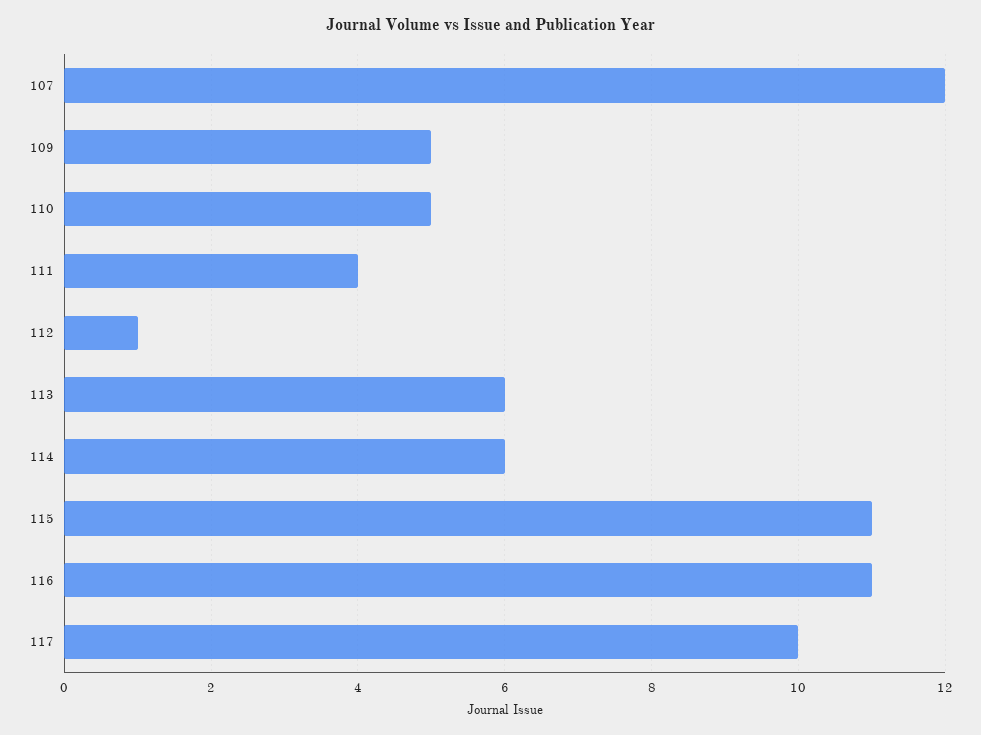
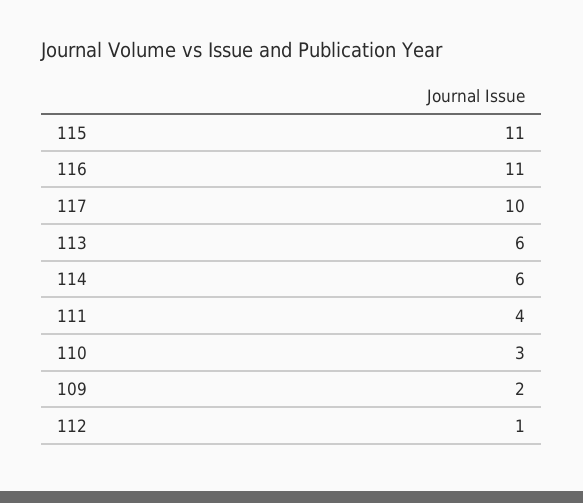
  {
-   "107": 12,
-   "109": 5,
+   "109": 2,
-   "110": 5,
+   "110": 3,
    "111": 4,
    "112": 1,
    "113": 6,
    "114": 6,
    "115": 11,
    "116": 11,
    "117": 10
  }

